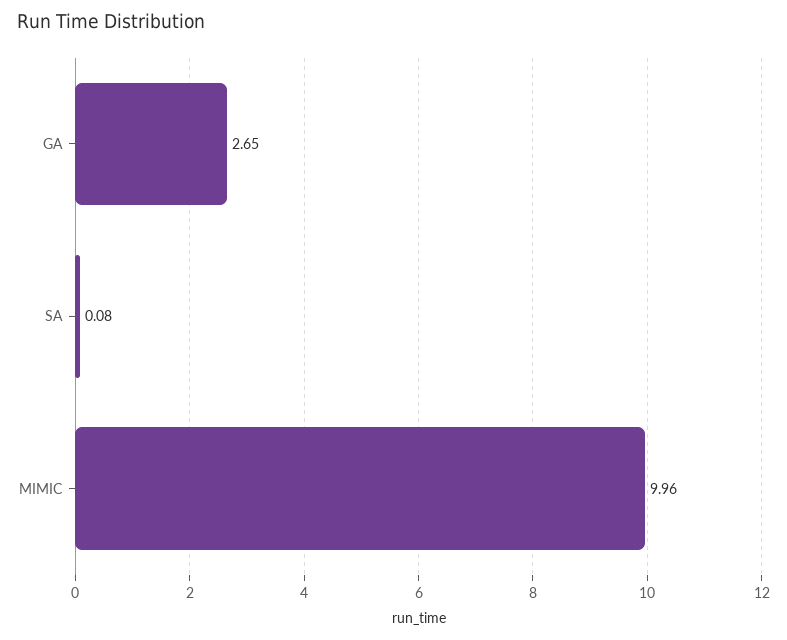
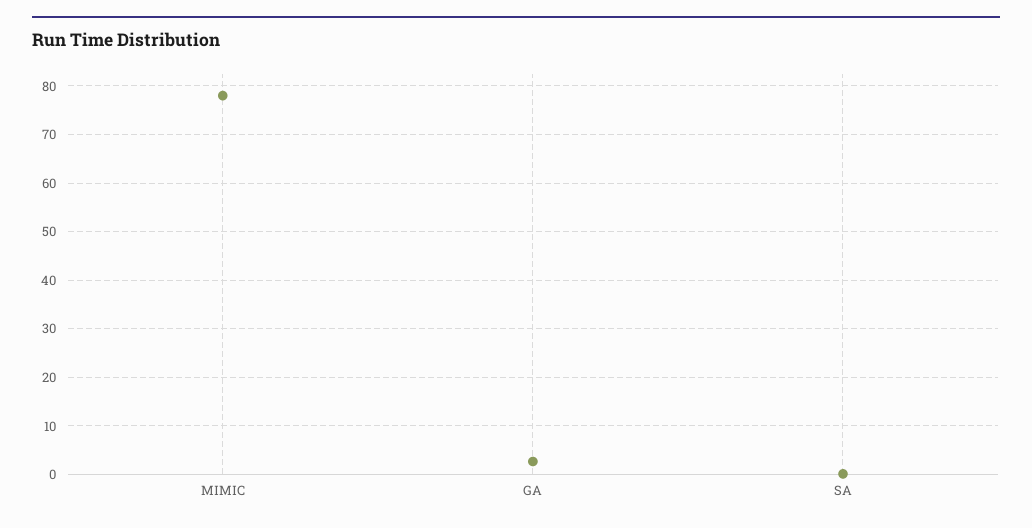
  {
    "GA": 2.65,
    "SA": 0.08,
-   "MIMIC": 9.96
+   "MIMIC": 78
  }

